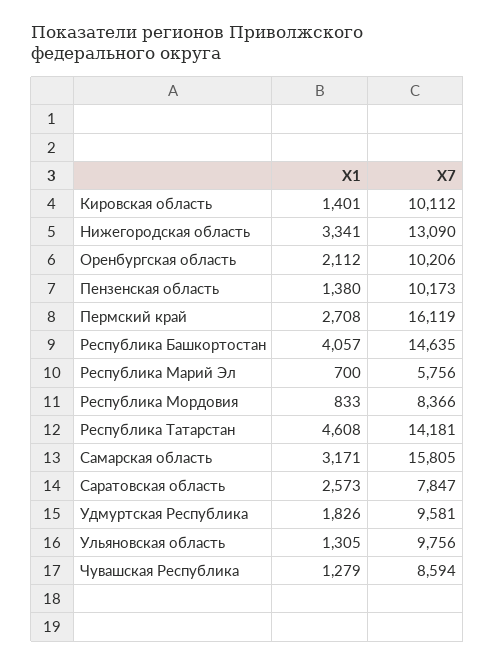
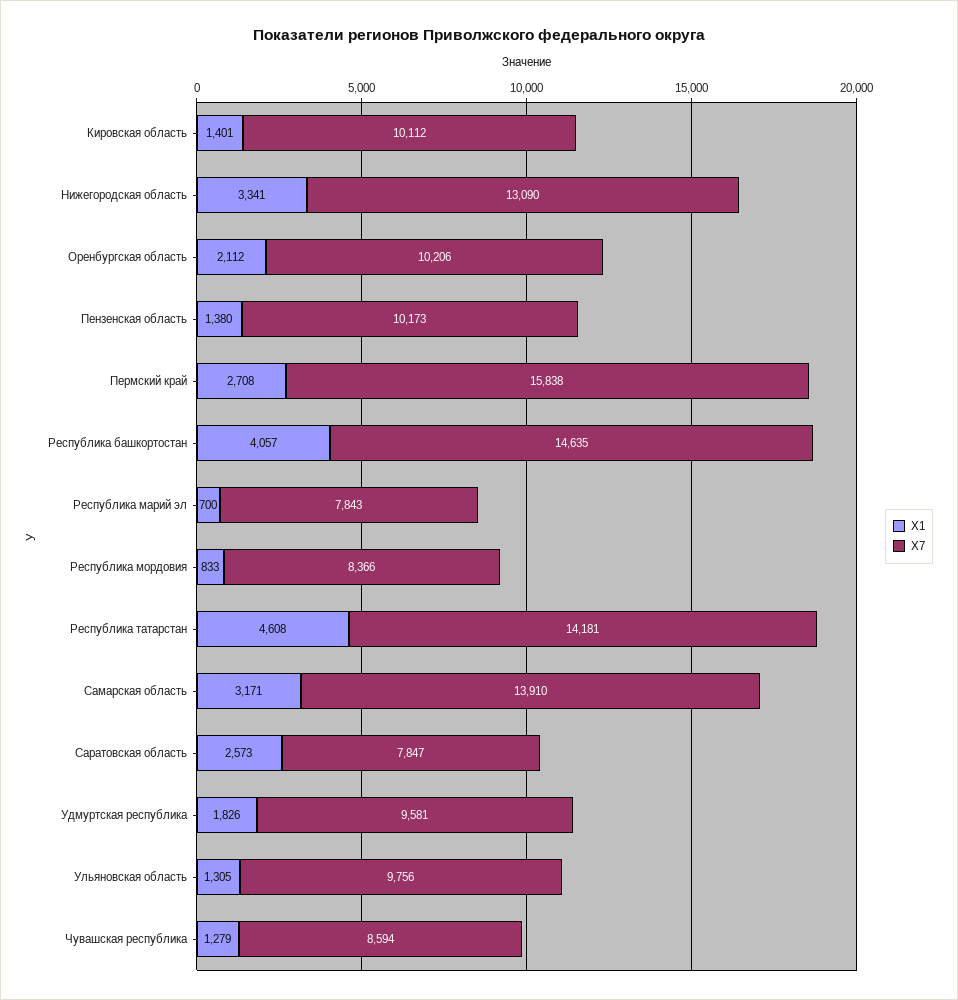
  {
    "X1": {
      "Кировская область": 1401,
      "Нижегородская область": 3341,
      "Оренбургская область": 2112,
      "Пензенская область": 1380,
      "Пермский край": 2708,
      "Республика Башкортостан": 4057,
      "Республика Марий Эл": 700,
      "Республика Мордовия": 833,
      "Республика Татарстан": 4608,
      "Самарская область": 3171,
      "Саратовская область": 2573,
      "Удмуртская Республика": 1826,
      "Ульяновская область": 1305,
      "Чувашская Республика": 1279
    },
    "Х7": {
      "Кировская область": 10112,
      "Нижегородская область": 13090,
      "Оренбургская область": 10206,
      "Пензенская область": 10173,
-     "Пермский край": 16119,
+     "Пермский край": 15838,
      "Республика Башкортостан": 14635,
-     "Республика Марий Эл": 5756,
+     "Республика Марий Эл": 7843,
      "Республика Мордовия": 8366,
      "Республика Татарстан": 14181,
-     "Самарская область": 15805,
+     "Самарская область": 13910,
      "Саратовская область": 7847,
      "Удмуртская Республика": 9581,
      "Ульяновская область": 9756,
      "Чувашская Республика": 8594
    }
  }

